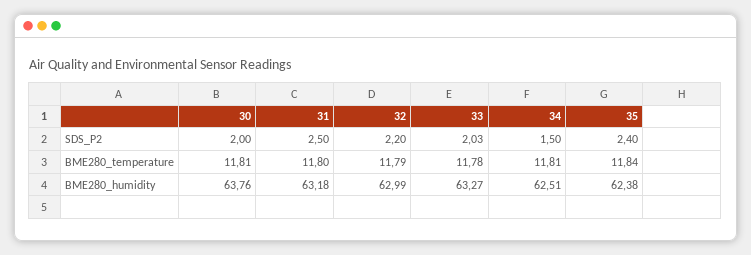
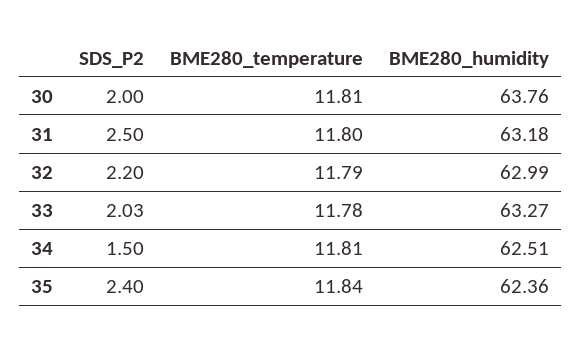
  {
    "30": {
      "SDS_P2": 2,
      "BME280_temperature": 11.81,
      "BME280_humidity": 63.76
    },
    "31": {
      "SDS_P2": 2.5,
      "BME280_temperature": 11.8,
      "BME280_humidity": 63.18
    },
    "32": {
      "SDS_P2": 2.2,
      "BME280_temperature": 11.79,
      "BME280_humidity": 62.99
    },
    "33": {
      "SDS_P2": 2.03,
      "BME280_temperature": 11.78,
      "BME280_humidity": 63.27
    },
    "34": {
      "SDS_P2": 1.5,
      "BME280_temperature": 11.81,
      "BME280_humidity": 62.51
    },
    "35": {
      "SDS_P2": 2.4,
      "BME280_temperature": 11.84,
-     "BME280_humidity": 62.38
+     "BME280_humidity": 62.36
    }
  }

